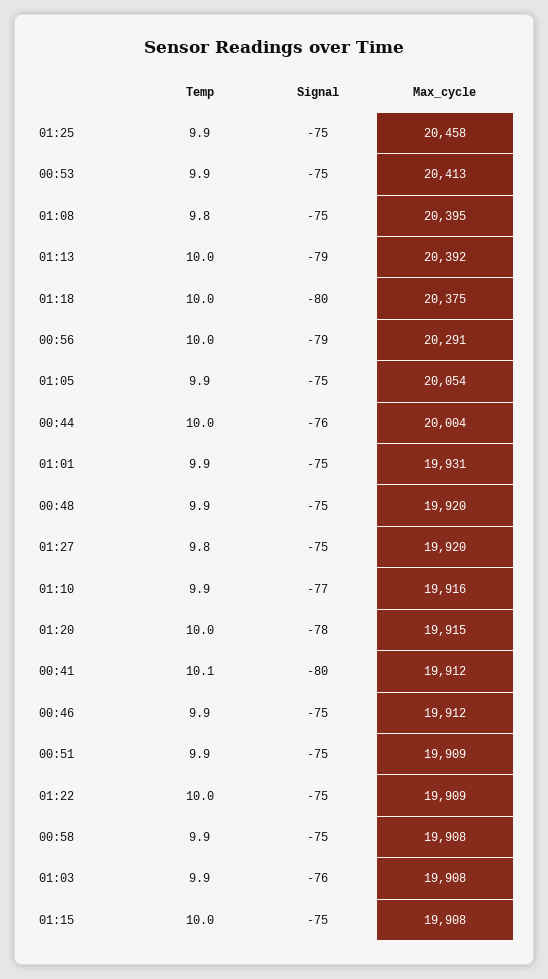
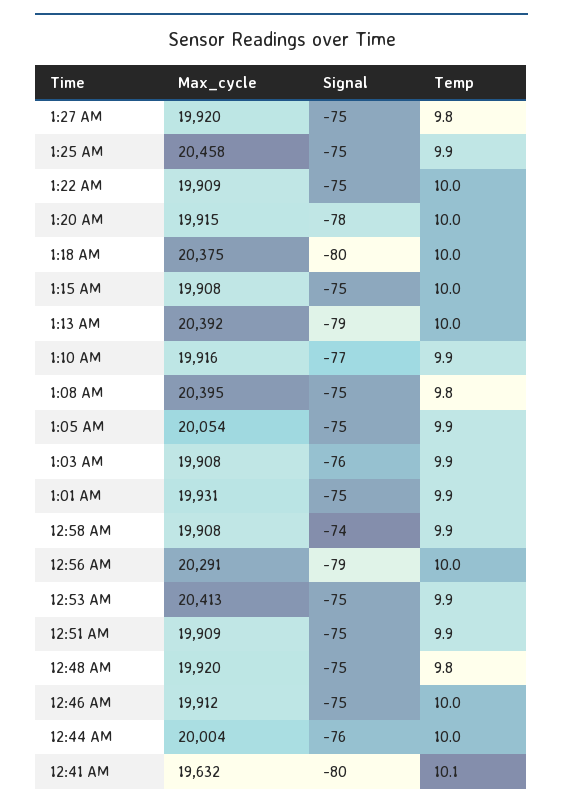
  {
    "Temp": {
      "01:25": 9.9,
      "00:53": 9.9,
      "01:08": 9.8,
      "01:13": 10,
      "01:18": 10,
      "00:56": 10,
      "01:05": 9.9,
      "00:44": 10,
      "01:01": 9.9,
-     "00:48": 9.9,
+     "00:48": 9.8,
      "01:27": 9.8,
      "01:10": 9.9,
      "01:20": 10,
      "00:41": 10.1,
-     "00:46": 9.9,
+     "00:46": 10,
      "00:51": 9.9,
      "01:22": 10,
      "00:58": 9.9,
      "01:03": 9.9,
      "01:15": 10
    },
    "Signal": {
      "01:25": -75,
      "00:53": -75,
      "01:08": -75,
      "01:13": -79,
      "01:18": -80,
      "00:56": -79,
      "01:05": -75,
      "00:44": -76,
      "01:01": -75,
      "00:48": -75,
      "01:27": -75,
      "01:10": -77,
      "01:20": -78,
      "00:41": -80,
      "00:46": -75,
      "00:51": -75,
      "01:22": -75,
-     "00:58": -75,
+     "00:58": -74,
      "01:03": -76,
      "01:15": -75
    },
    "Max_cycle": {
      "01:25": 20458,
      "00:53": 20413,
      "01:08": 20395,
      "01:13": 20392,
      "01:18": 20375,
      "00:56": 20291,
      "01:05": 20054,
      "00:44": 20004,
      "01:01": 19931,
      "00:48": 19920,
      "01:27": 19920,
      "01:10": 19916,
      "01:20": 19915,
-     "00:41": 19912,
+     "00:41": 19632,
      "00:46": 19912,
      "00:51": 19909,
      "01:22": 19909,
      "00:58": 19908,
      "01:03": 19908,
      "01:15": 19908
    }
  }

